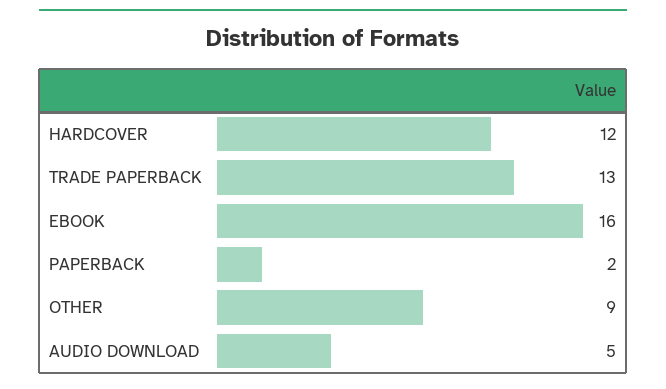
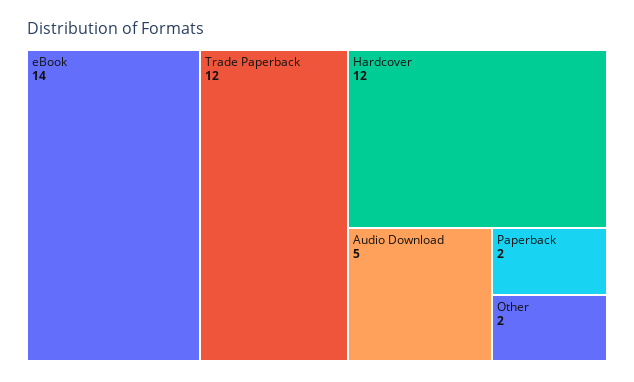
  {
    "HARDCOVER": 12,
-   "TRADE PAPERBACK": 13,
+   "TRADE PAPERBACK": 12,
-   "EBOOK": 16,
+   "EBOOK": 14,
    "PAPERBACK": 2,
-   "OTHER": 9,
+   "OTHER": 2,
    "AUDIO DOWNLOAD": 5
  }

